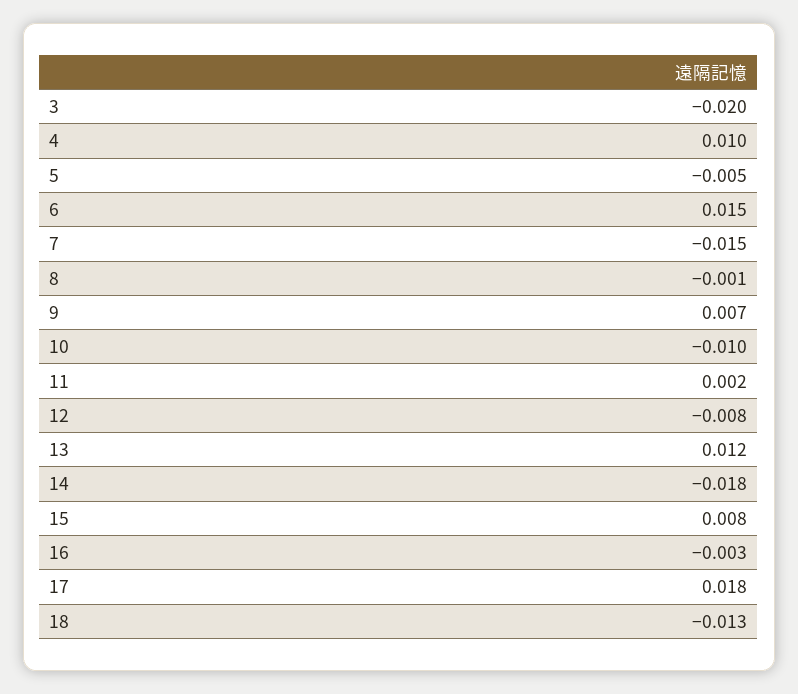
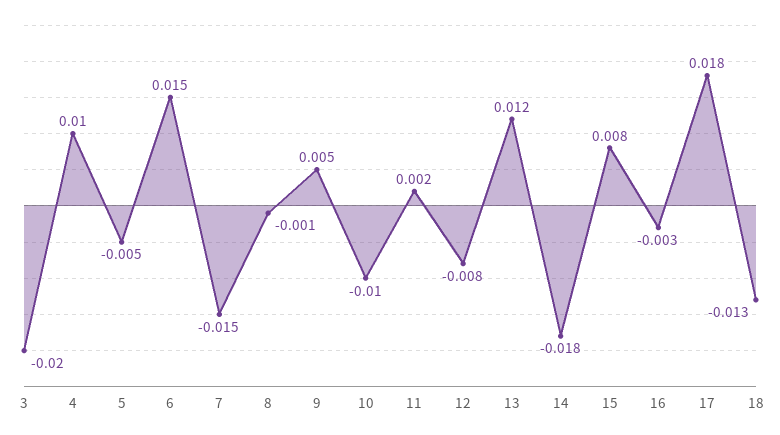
  {
    "3": -0.02,
    "4": 0.01,
    "5": -0.005,
    "6": 0.015,
    "7": -0.015,
    "8": -0.001,
-   "9": 0.007,
+   "9": 0.005,
    "10": -0.01,
    "11": 0.002,
    "12": -0.008,
    "13": 0.012,
    "14": -0.018,
    "15": 0.008,
    "16": -0.003,
    "17": 0.018,
    "18": -0.013
  }

